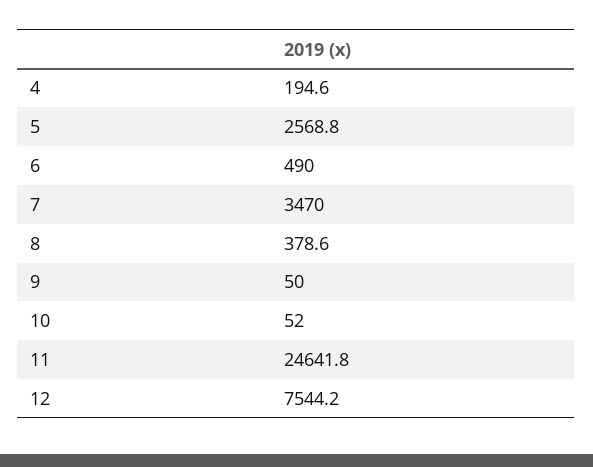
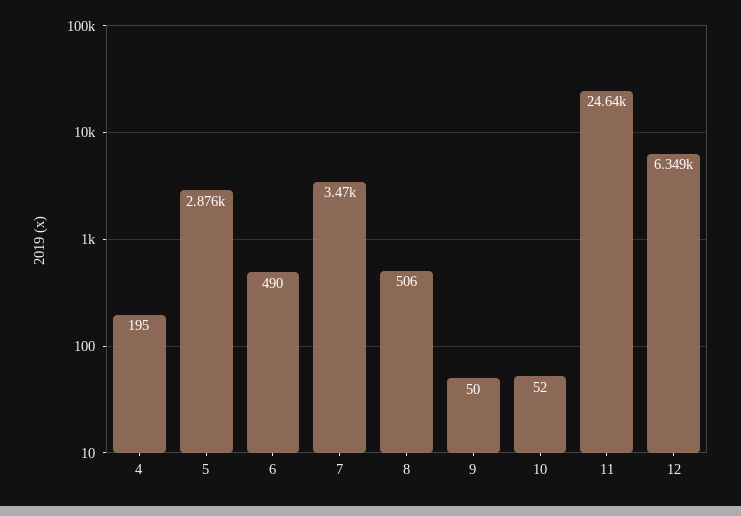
  {
    "4": 194.6,
-   "5": 2568.8,
+   "5": 2876,
    "6": 490,
    "7": 3470,
-   "8": 378.6,
+   "8": 506,
    "9": 50,
    "10": 52,
    "11": 24641.8,
-   "12": 7544.2
+   "12": 6349
  }

